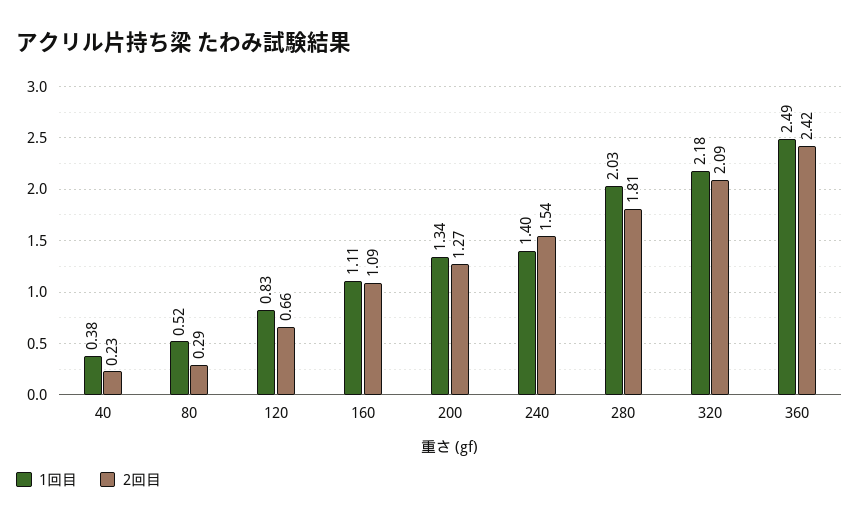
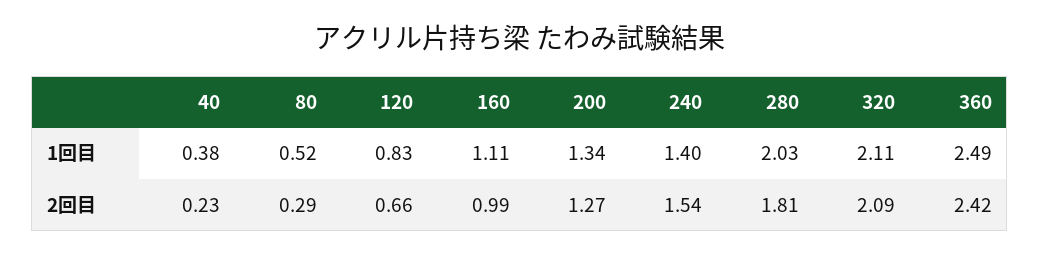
  {
    "1回目": {
      "40": 0.38,
      "80": 0.52,
      "120": 0.83,
      "160": 1.11,
      "200": 1.34,
      "240": 1.4,
      "280": 2.03,
-     "320": 2.18,
+     "320": 2.11,
      "360": 2.49
    },
    "2回目": {
      "40": 0.23,
      "80": 0.29,
      "120": 0.66,
-     "160": 1.09,
+     "160": 0.99,
      "200": 1.27,
      "240": 1.54,
      "280": 1.81,
      "320": 2.09,
      "360": 2.42
    }
  }

